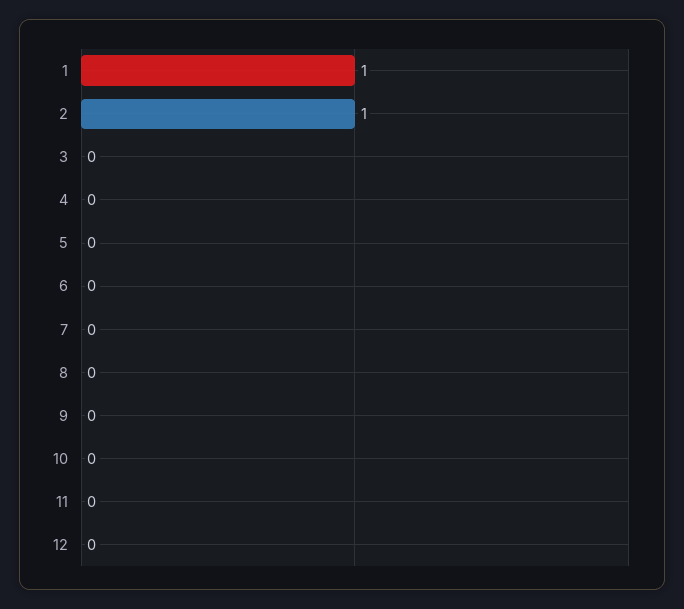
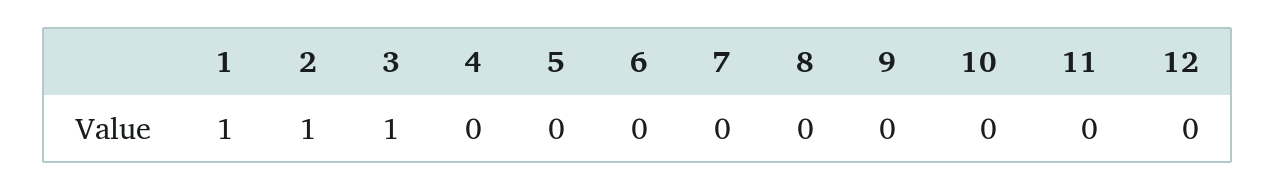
  {
    "1": 1,
    "2": 1,
-   "3": 0,
+   "3": 1,
    "4": 0,
    "5": 0,
    "6": 0,
    "7": 0,
    "8": 0,
    "9": 0,
    "10": 0,
    "11": 0,
    "12": 0
  }

